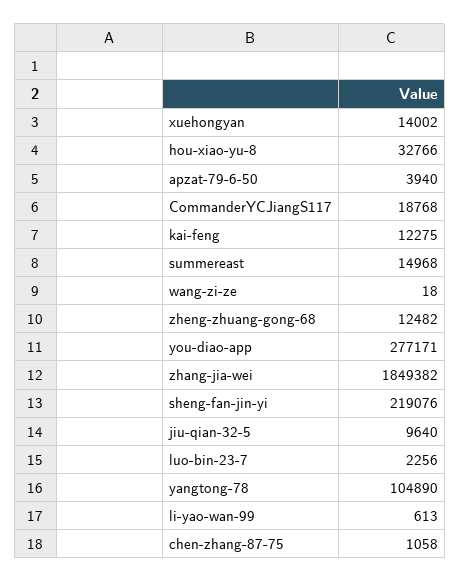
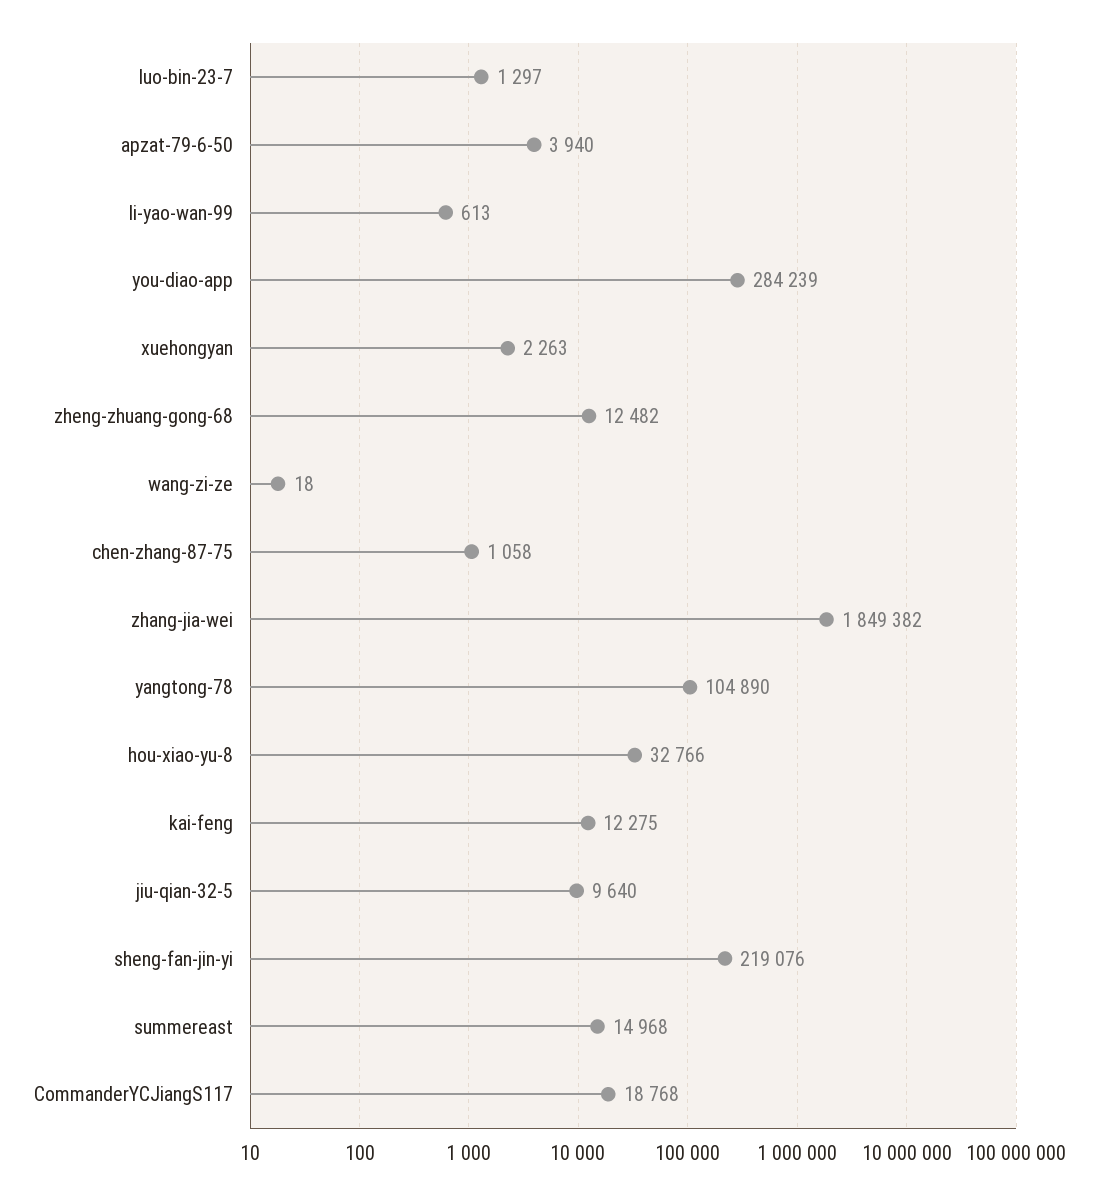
  {
-   "xuehongyan": 14002,
+   "xuehongyan": 2263,
    "hou-xiao-yu-8": 32766,
    "apzat-79-6-50": 3940,
    "CommanderYCJiangS117": 18768,
    "kai-feng": 12275,
    "summereast": 14968,
    "wang-zi-ze": 18,
    "zheng-zhuang-gong-68": 12482,
-   "you-diao-app": 277171,
+   "you-diao-app": 284239,
    "zhang-jia-wei": 1849382,
    "sheng-fan-jin-yi": 219076,
    "jiu-qian-32-5": 9640,
-   "luo-bin-23-7": 2256,
+   "luo-bin-23-7": 1297,
    "yangtong-78": 104890,
    "li-yao-wan-99": 613,
    "chen-zhang-87-75": 1058
  }

